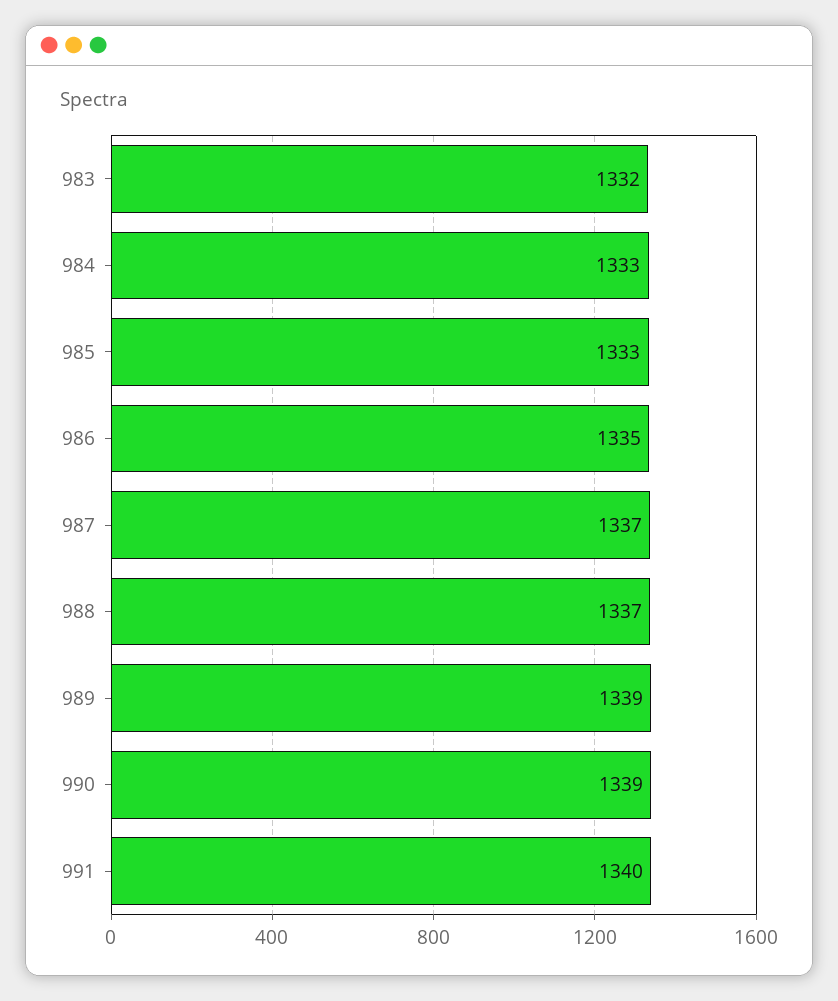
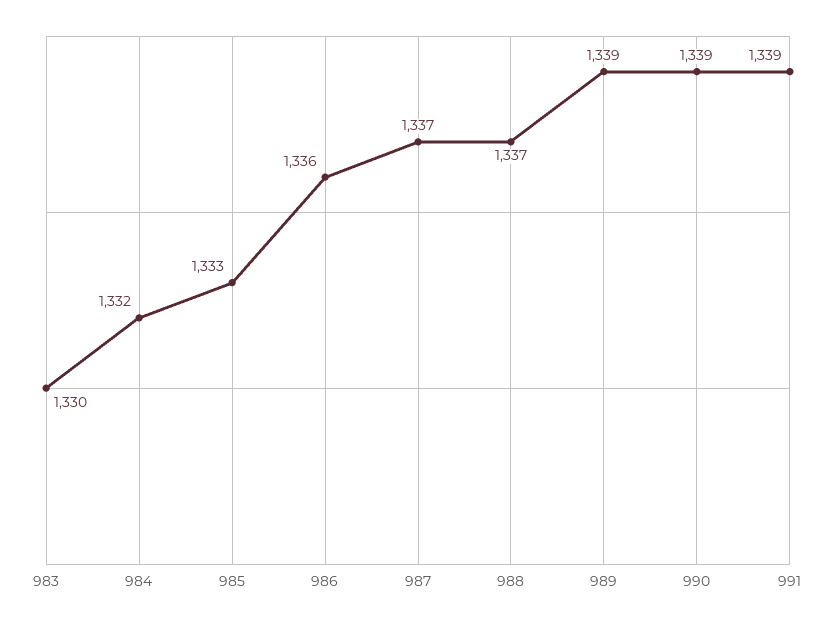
  {
-   "983": 1332,
+   "983": 1330,
-   "984": 1333,
+   "984": 1332,
    "985": 1333,
-   "986": 1335,
+   "986": 1336,
    "987": 1337,
    "988": 1337,
    "989": 1339,
    "990": 1339,
-   "991": 1340
+   "991": 1339
  }

